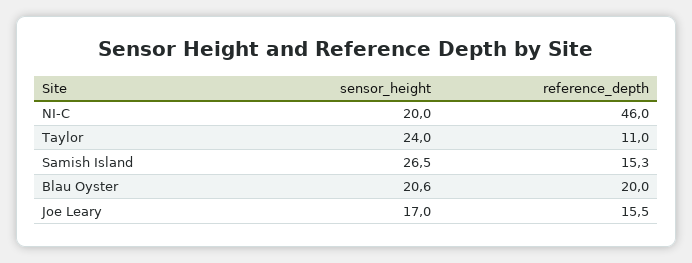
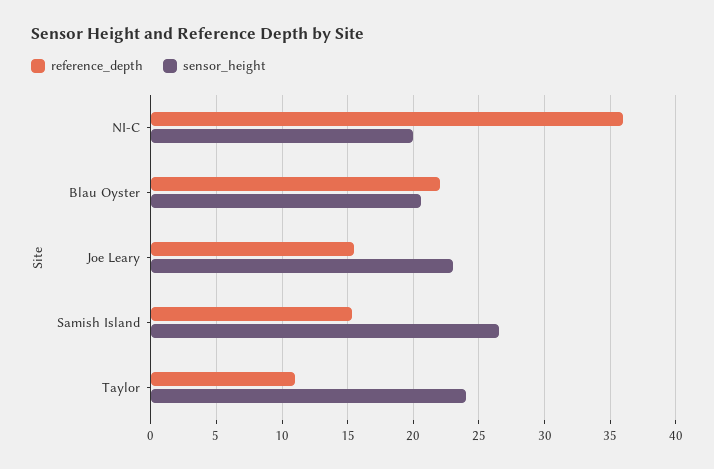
  {
    "sensor_height": {
      "NI-C": 20,
      "Taylor": 24,
      "Samish Island": 26.5,
      "Blau Oyster": 20.6,
-     "Joe Leary": 17
+     "Joe Leary": 23
    },
    "reference_depth": {
-     "NI-C": 46,
+     "NI-C": 36,
      "Taylor": 11,
      "Samish Island": 15.3,
-     "Blau Oyster": 20,
+     "Blau Oyster": 22,
      "Joe Leary": 15.5
    }
  }

